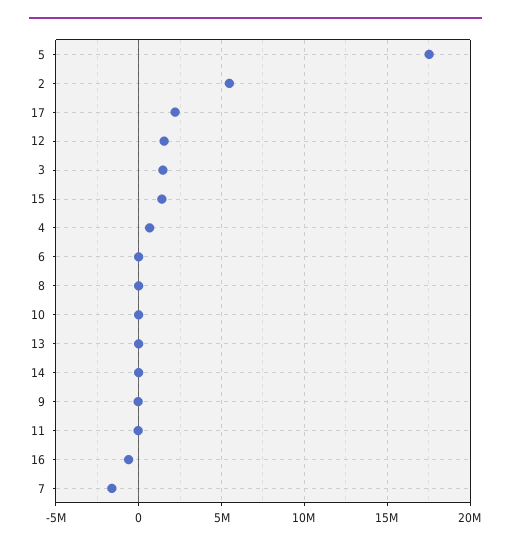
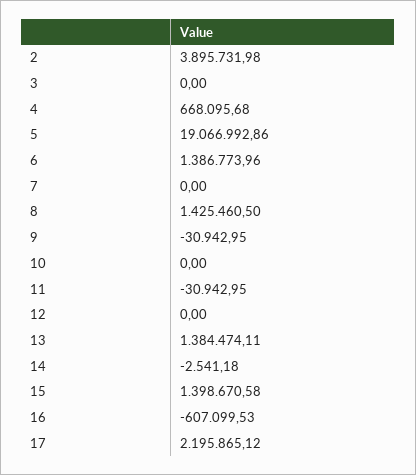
  {
-   "5": 17500000,
+   "5": 19066992.86,
-   "2": 5500000,
+   "2": 3895731.98,
    "17": 2195865.12,
-   "12": 1500000,
+   "12": 0,
-   "3": 1500000,
+   "3": 0,
    "15": 1398670.58,
    "4": 668095.68,
-   "6": 0,
+   "6": 1386773.96,
-   "8": 0,
+   "8": 1425460.5,
    "10": 0,
-   "13": 0,
+   "13": 1384474.11,
    "14": -2541.18,
    "9": -30942.95,
    "11": -30942.95,
    "16": -607099.53,
-   "7": -1500000
+   "7": 0
  }

